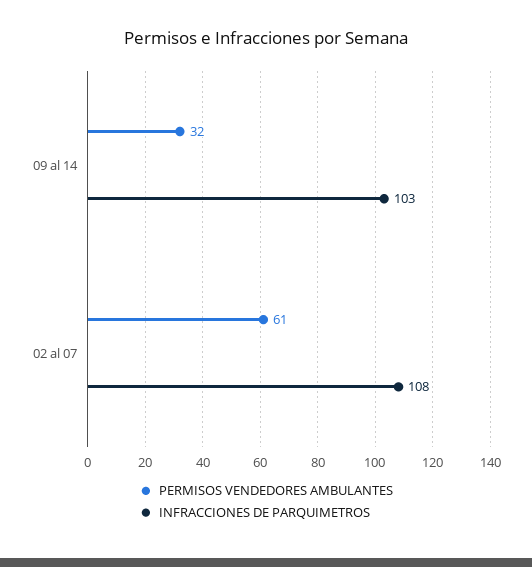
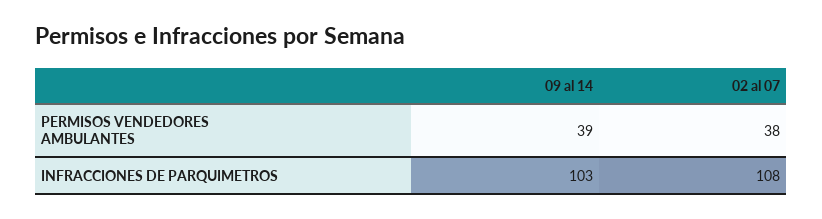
  {
    "PERMISOS VENDEDORES AMBULANTES": {
-     "09 al 14": 32,
+     "09 al 14": 39,
-     "02 al 07": 61
+     "02 al 07": 38
    },
    "INFRACCIONES DE PARQUIMETROS": {
      "09 al 14": 103,
      "02 al 07": 108
    }
  }

